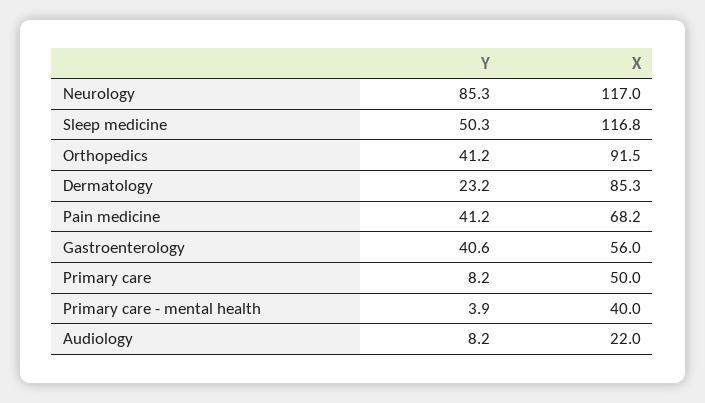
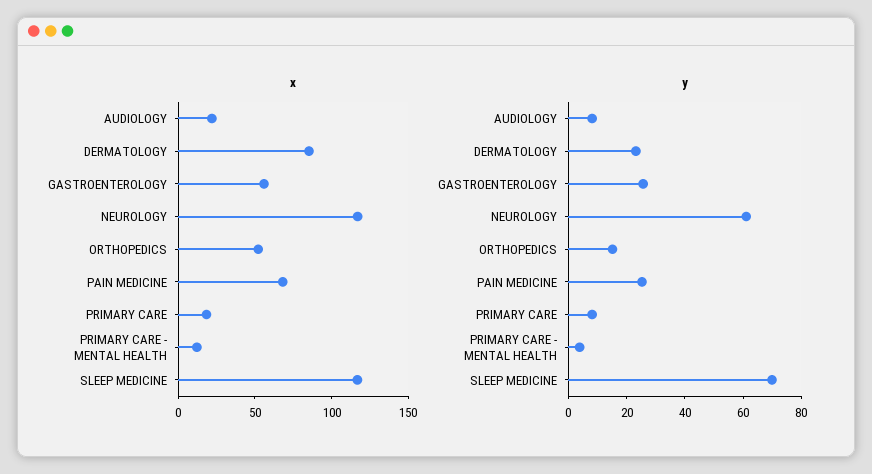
  {
    "Y": {
-     "Neurology": 85.3,
+     "Neurology": 60,
-     "Sleep medicine": 50.3,
+     "Sleep medicine": 70,
-     "Orthopedics": 41.2,
+     "Orthopedics": 15,
      "Dermatology": 23.2,
-     "Pain medicine": 41.2,
+     "Pain medicine": 25,
-     "Gastroenterology": 40.6,
+     "Gastroenterology": 25,
      "Primary care": 8.2,
      "Primary care - mental health": 3.9,
      "Audiology": 8.2
    },
    "X": {
      "Neurology": 117,
      "Sleep medicine": 116.8,
-     "Orthopedics": 91.5,
+     "Orthopedics": 50,
      "Dermatology": 85.3,
      "Pain medicine": 68.2,
      "Gastroenterology": 56,
-     "Primary care": 50,
+     "Primary care": 20,
-     "Primary care - mental health": 40,
+     "Primary care - mental health": 10,
      "Audiology": 22
    }
  }

